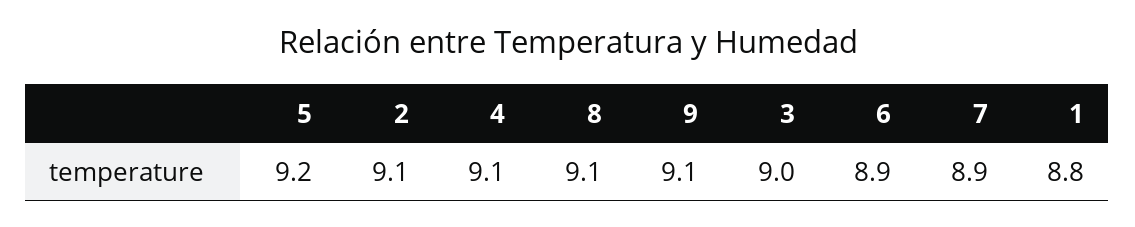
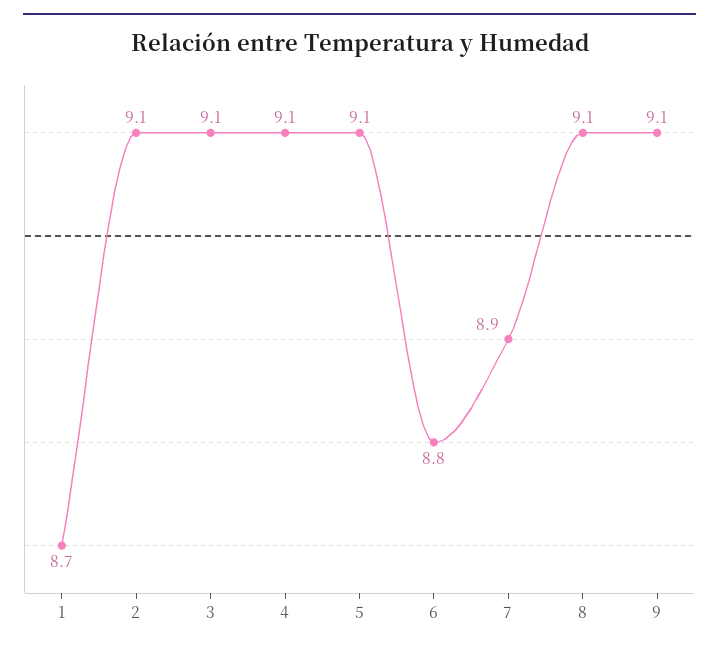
  {
-   "5": 9.2,
+   "5": 9.1,
    "2": 9.1,
    "4": 9.1,
    "8": 9.1,
    "9": 9.1,
-   "3": 9,
+   "3": 9.1,
-   "6": 8.9,
+   "6": 8.8,
    "7": 8.9,
-   "1": 8.8
+   "1": 8.7
  }

